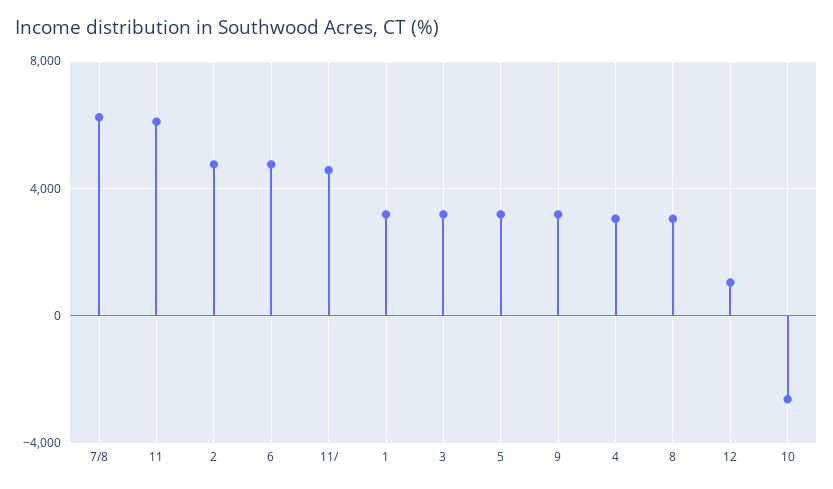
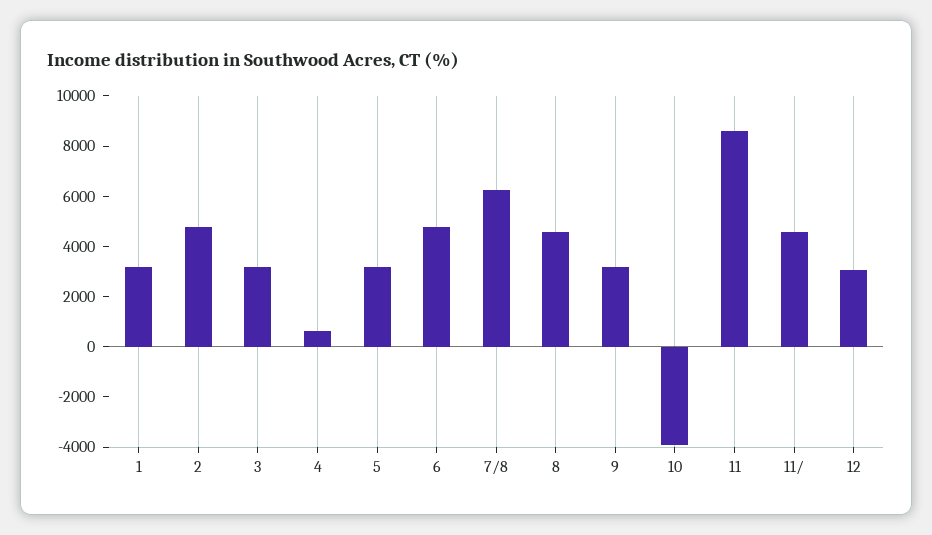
  {
    "7/8": 6000,
-   "11": 6000,
+   "11": 8500,
    "2": 5000,
    "6": 5000,
    "11/": 4500,
    "1": 3000,
    "3": 3000,
    "5": 3000,
    "9": 3000,
-   "4": 3000,
+   "4": 500,
-   "8": 3000,
+   "8": 4500,
-   "12": 1000,
+   "12": 3000,
-   "10": -2500
+   "10": -4000
  }

